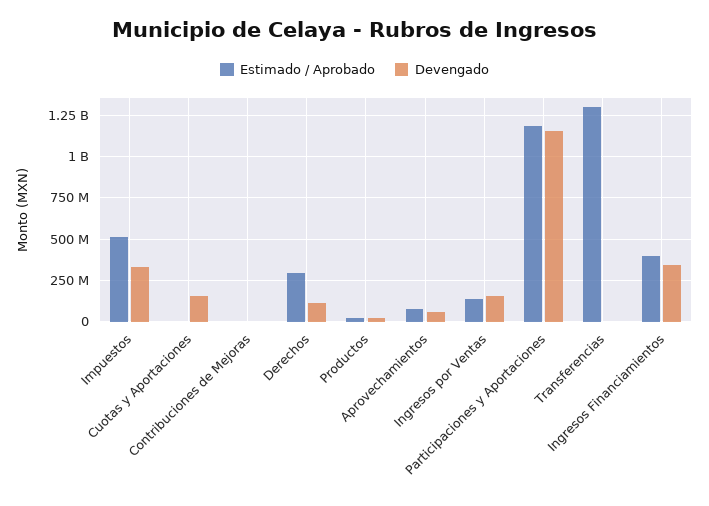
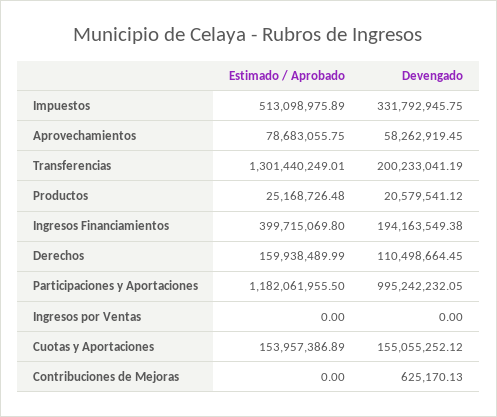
  {
    "Estimado / Aprobado": {
      "Impuestos": 513098975.89,
-     "Cuotas y Aportaciones": 0,
+     "Cuotas y Aportaciones": 153957386.89,
      "Contribuciones de Mejoras": 0,
-     "Derechos": 300000000,
+     "Derechos": 159938489.99,
      "Productos": 25168726.48,
      "Aprovechamientos": 78683055.75,
-     "Ingresos por Ventas": 150000000,
+     "Ingresos por Ventas": 0,
      "Participaciones y Aportaciones": 1182061955.5,
      "Transferencias": 1301440249.01,
      "Ingresos Financiamientos": 399715069.8
    },
    "Devengado": {
      "Impuestos": 331792945.75,
      "Cuotas y Aportaciones": 155055252.12,
      "Contribuciones de Mejoras": 625170.13,
      "Derechos": 110498664.45,
      "Productos": 20579541.12,
      "Aprovechamientos": 58262919.45,
-     "Ingresos por Ventas": 150000000,
+     "Ingresos por Ventas": 0,
-     "Participaciones y Aportaciones": 1150000000,
+     "Participaciones y Aportaciones": 995242232.05,
-     "Transferencias": 0,
+     "Transferencias": 200233041.19,
-     "Ingresos Financiamientos": 350000000
+     "Ingresos Financiamientos": 194163549.38
    }
  }

